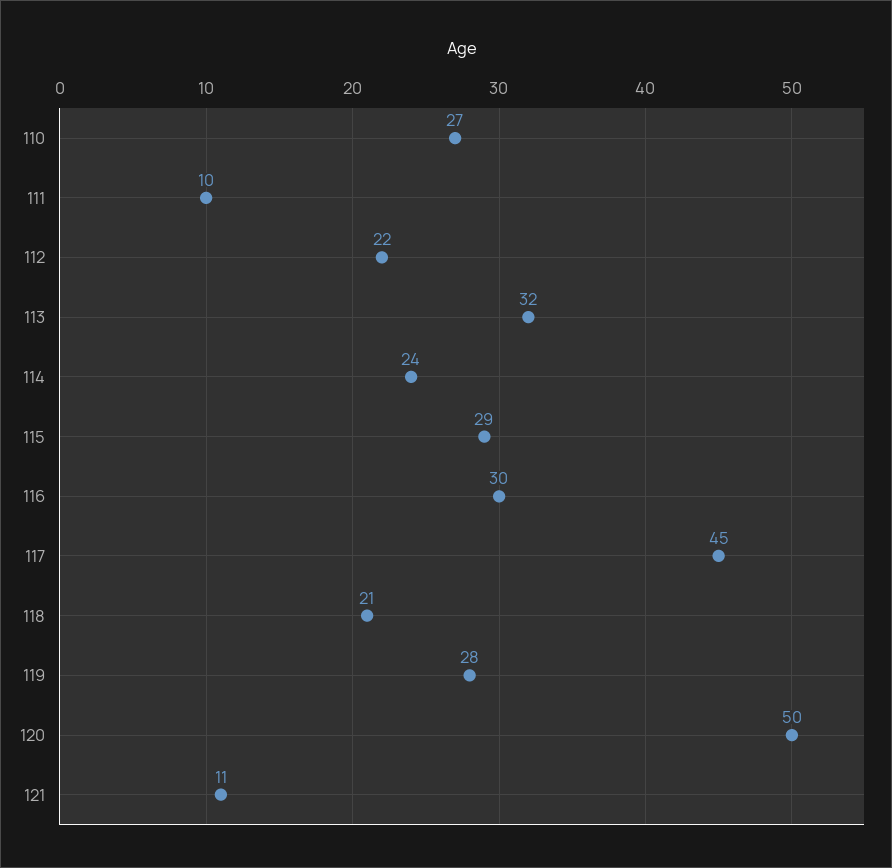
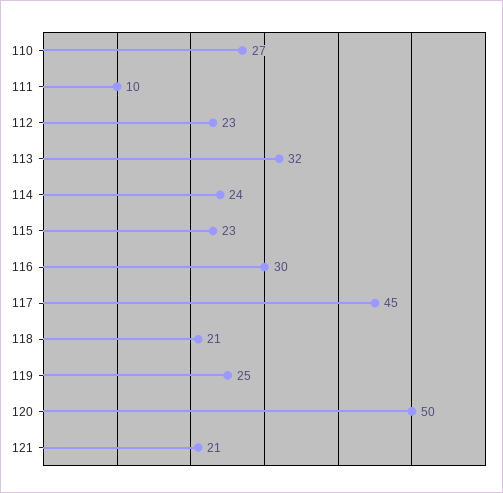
  {
    "110": 27,
    "111": 10,
-   "112": 22,
+   "112": 23,
    "113": 32,
    "114": 24,
-   "115": 29,
+   "115": 23,
    "116": 30,
    "117": 45,
    "118": 21,
-   "119": 28,
+   "119": 25,
    "120": 50,
-   "121": 11
+   "121": 21
  }

